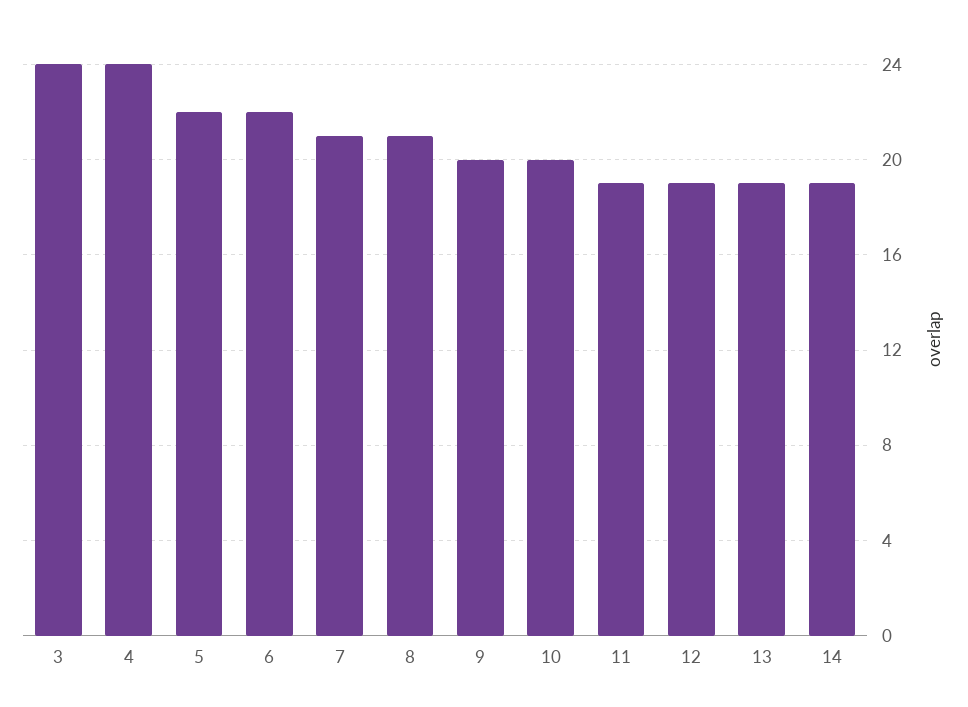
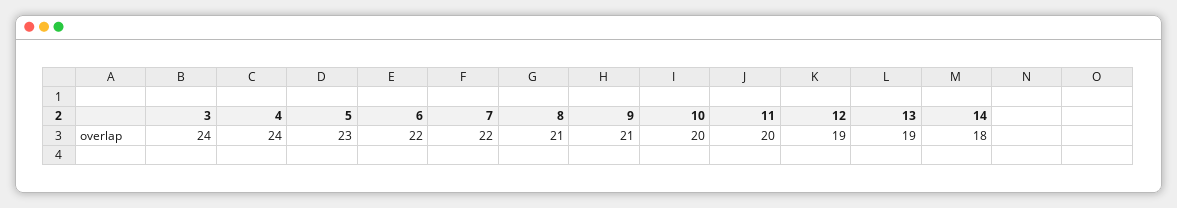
  {
    "3": 24,
    "4": 24,
-   "5": 22,
+   "5": 23,
    "6": 22,
-   "7": 21,
+   "7": 22,
    "8": 21,
-   "9": 20,
+   "9": 21,
    "10": 20,
-   "11": 19,
+   "11": 20,
    "12": 19,
    "13": 19,
-   "14": 19
+   "14": 18
  }

